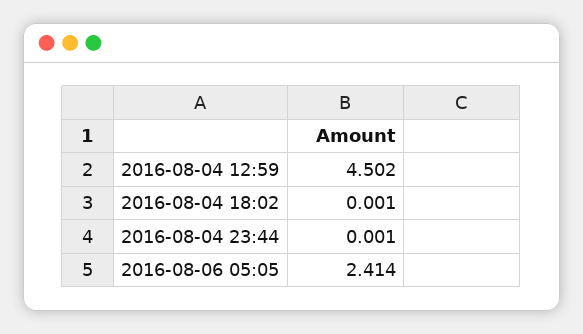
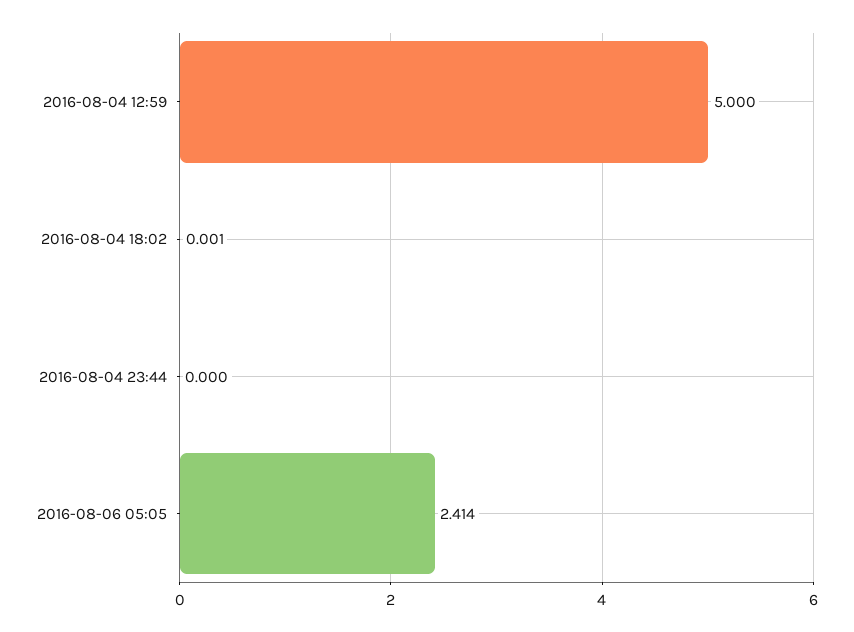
  {
-   "2016-08-04 12:59": 4.502,
+   "2016-08-04 12:59": 5,
    "2016-08-04 18:02": 0.001,
-   "2016-08-04 23:44": 0.001,
+   "2016-08-04 23:44": 0,
    "2016-08-06 05:05": 2.414
  }

